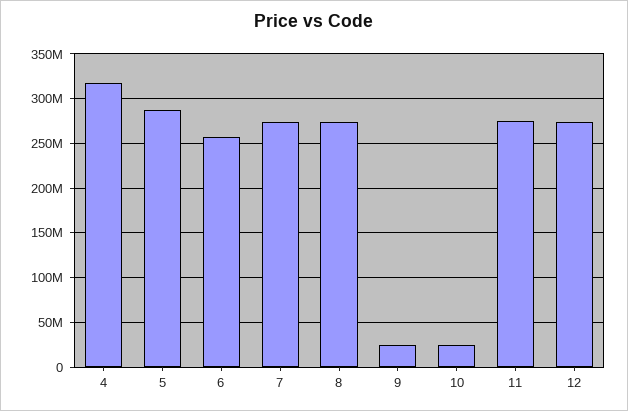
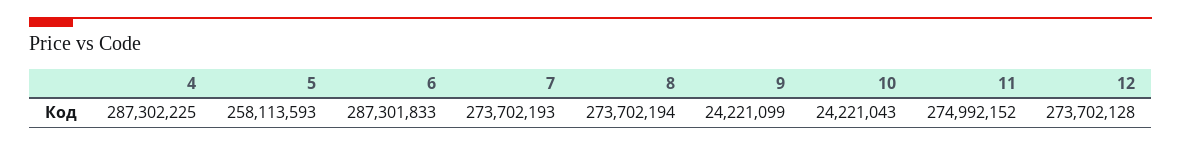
  {
-   "4": 320000000,
+   "4": 287302225,
-   "5": 290000000,
+   "5": 258113593,
-   "6": 260000000,
+   "6": 287301833,
    "7": 273702193,
    "8": 273702194,
    "9": 24221099,
    "10": 24221043,
    "11": 274992152,
    "12": 273702128
  }

